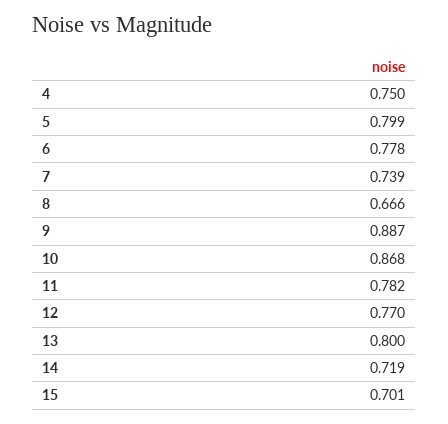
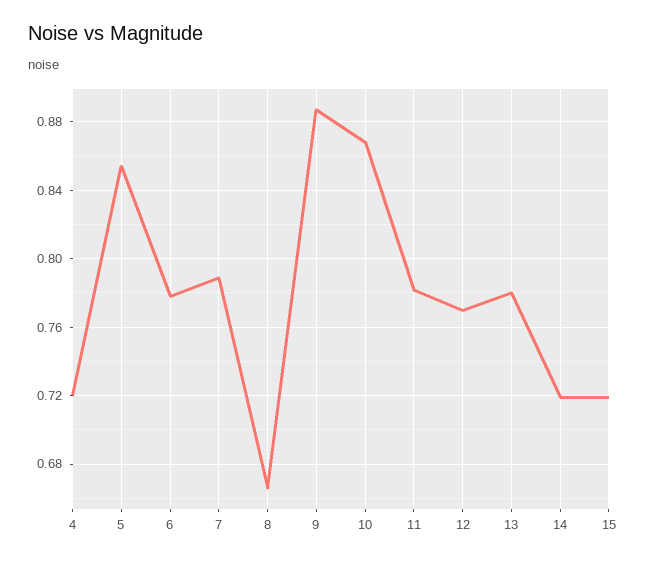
  {
-   "4": 0.75,
+   "4": 0.72,
-   "5": 0.799,
+   "5": 0.855,
    "6": 0.778,
-   "7": 0.739,
+   "7": 0.79,
    "8": 0.666,
    "9": 0.887,
    "10": 0.868,
    "11": 0.782,
    "12": 0.77,
-   "13": 0.8,
+   "13": 0.78,
    "14": 0.719,
-   "15": 0.701
+   "15": 0.72
  }

